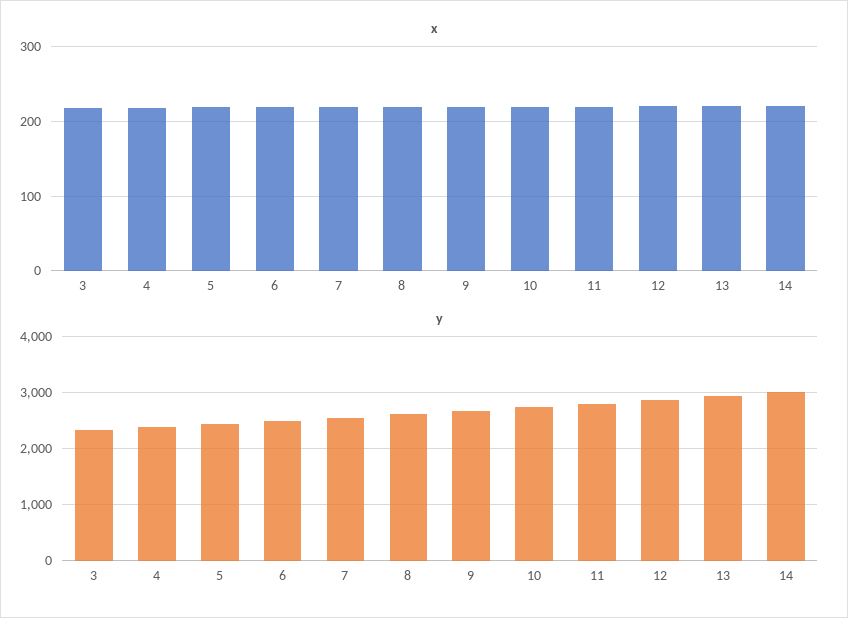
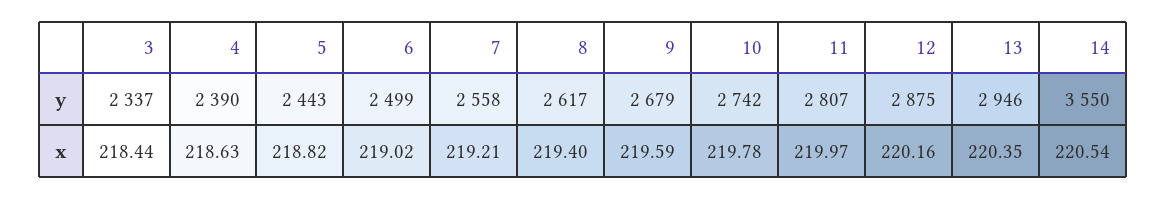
  {
    "x": {
      "3": 218.44,
      "4": 218.63,
      "5": 218.82,
      "6": 219.02,
      "7": 219.21,
      "8": 219.4,
      "9": 219.59,
      "10": 219.78,
      "11": 219.97,
      "12": 220.16,
      "13": 220.35,
      "14": 220.54
    },
    "y": {
      "3": 2337,
      "4": 2390,
      "5": 2443,
      "6": 2499,
      "7": 2558,
      "8": 2617,
      "9": 2679,
      "10": 2742,
      "11": 2807,
      "12": 2875,
      "13": 2946,
-     "14": 3000
+     "14": 3550
    }
  }

